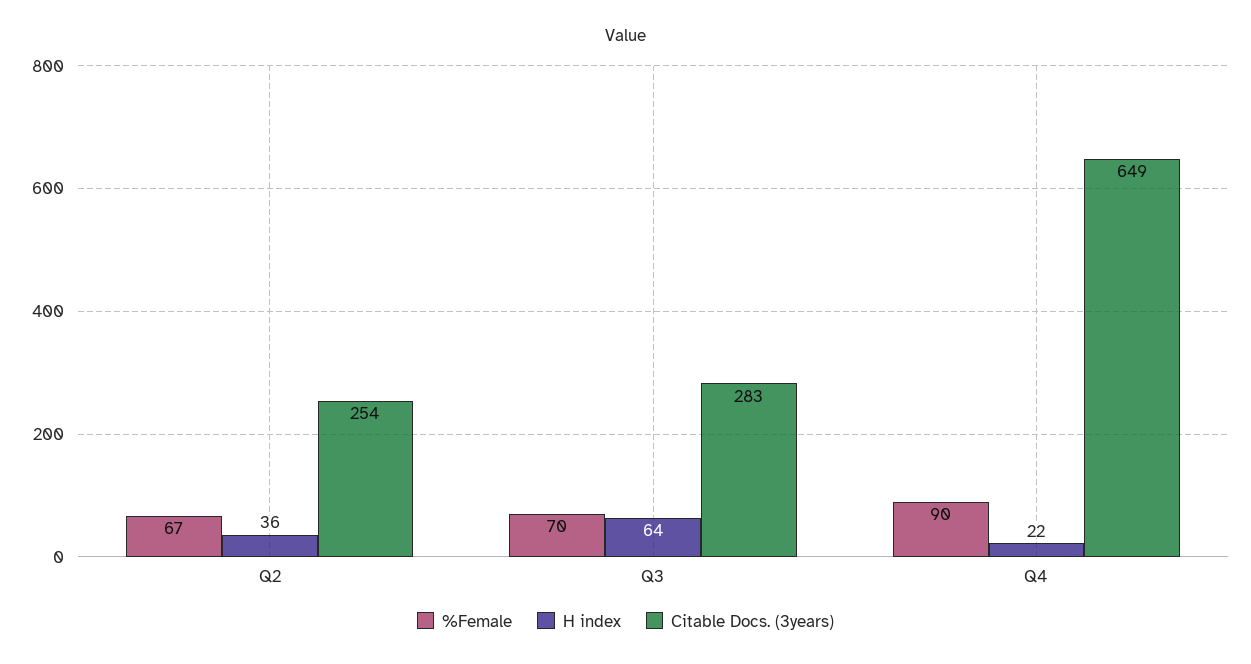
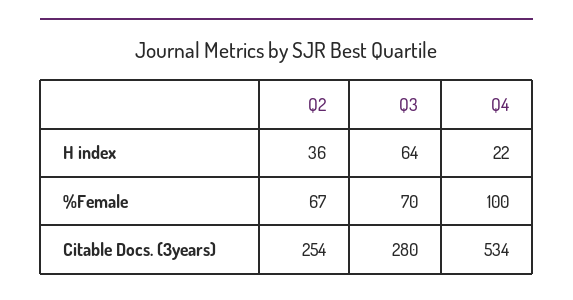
  {
    "%Female": {
      "Q2": 67,
      "Q3": 70,
-     "Q4": 90
+     "Q4": 100
    },
    "H index": {
      "Q2": 36,
      "Q3": 64,
      "Q4": 22
    },
    "Citable Docs. (3years)": {
      "Q2": 254,
-     "Q3": 283,
+     "Q3": 280,
-     "Q4": 649
+     "Q4": 534
    }
  }

